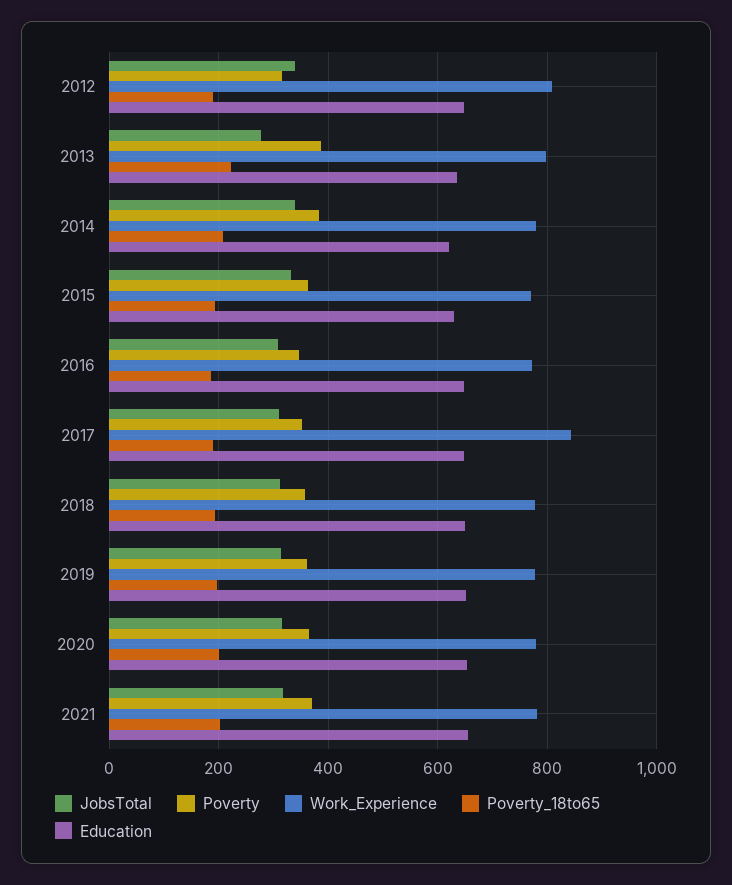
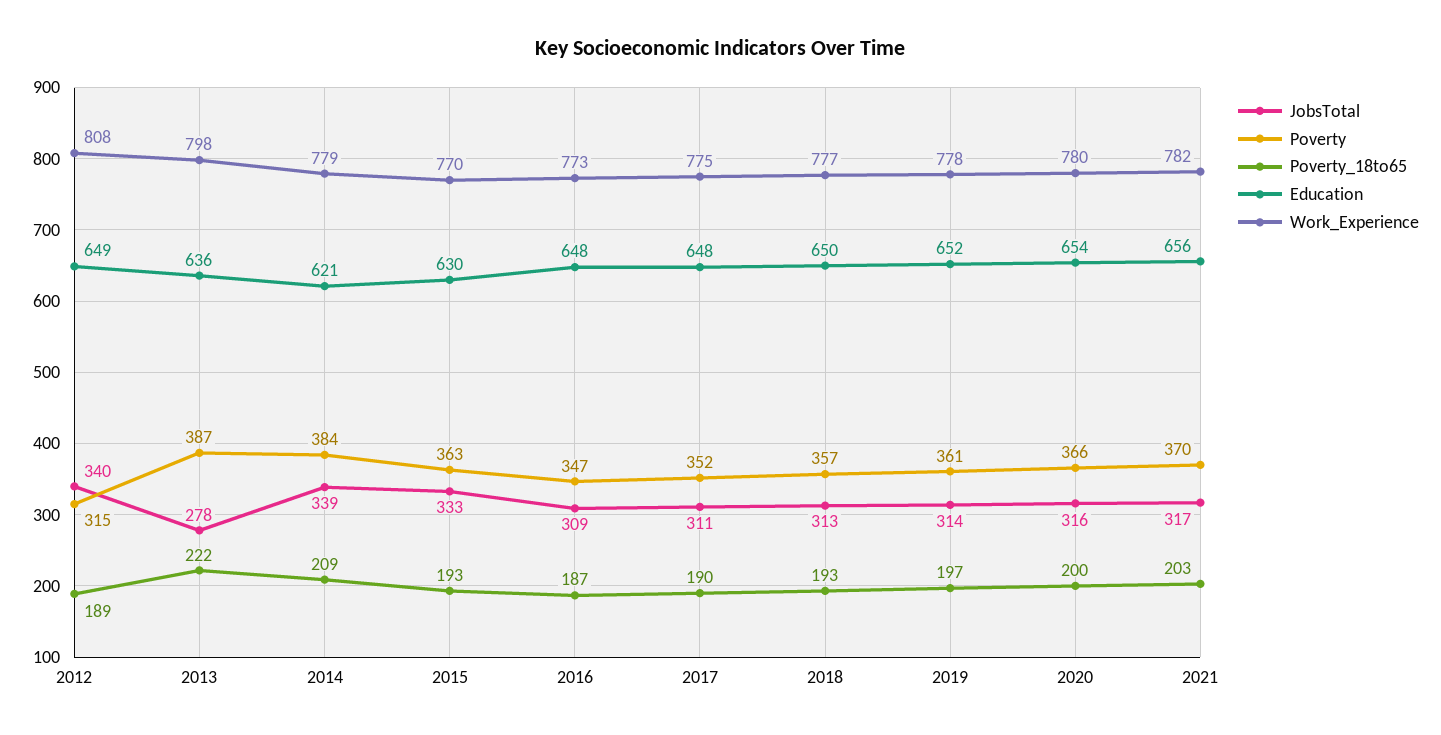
  {
    "JobsTotal": {
      "2012": 340,
      "2013": 278,
      "2014": 339,
      "2015": 333,
      "2016": 309,
      "2017": 311,
      "2018": 313,
      "2019": 314,
      "2020": 316,
      "2021": 317
    },
    "Poverty": {
      "2012": 315,
      "2013": 387,
      "2014": 384,
      "2015": 363,
      "2016": 347,
      "2017": 352,
      "2018": 357,
      "2019": 361,
      "2020": 366,
      "2021": 370
    },
    "Work_Experience": {
      "2012": 808,
      "2013": 798,
      "2014": 779,
      "2015": 770,
      "2016": 773,
-     "2017": 840,
+     "2017": 775,
      "2018": 777,
      "2019": 778,
      "2020": 780,
      "2021": 782
    },
    "Poverty_18to65": {
      "2012": 189,
      "2013": 222,
      "2014": 209,
      "2015": 193,
      "2016": 187,
      "2017": 190,
      "2018": 193,
      "2019": 197,
      "2020": 200,
      "2021": 203
    },
    "Education": {
      "2012": 649,
      "2013": 636,
      "2014": 621,
      "2015": 630,
      "2016": 648,
      "2017": 648,
      "2018": 650,
      "2019": 652,
      "2020": 654,
      "2021": 656
    }
  }

